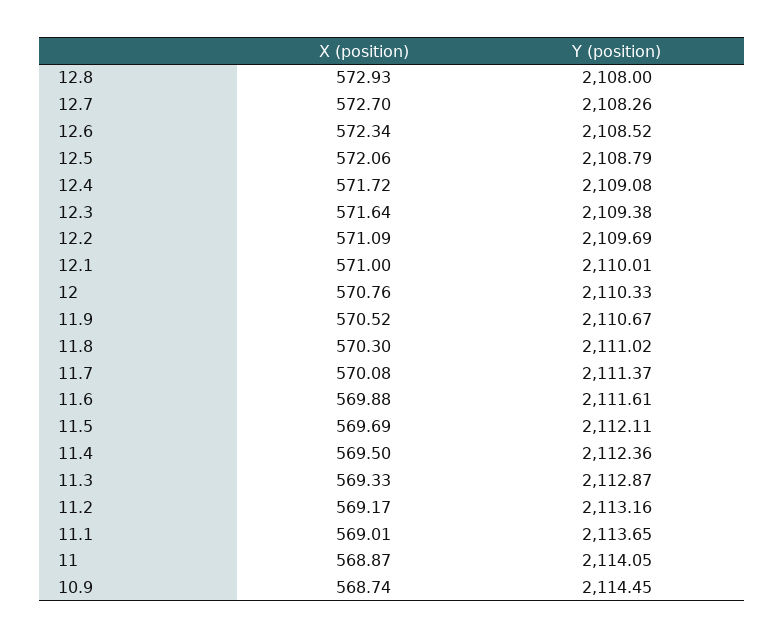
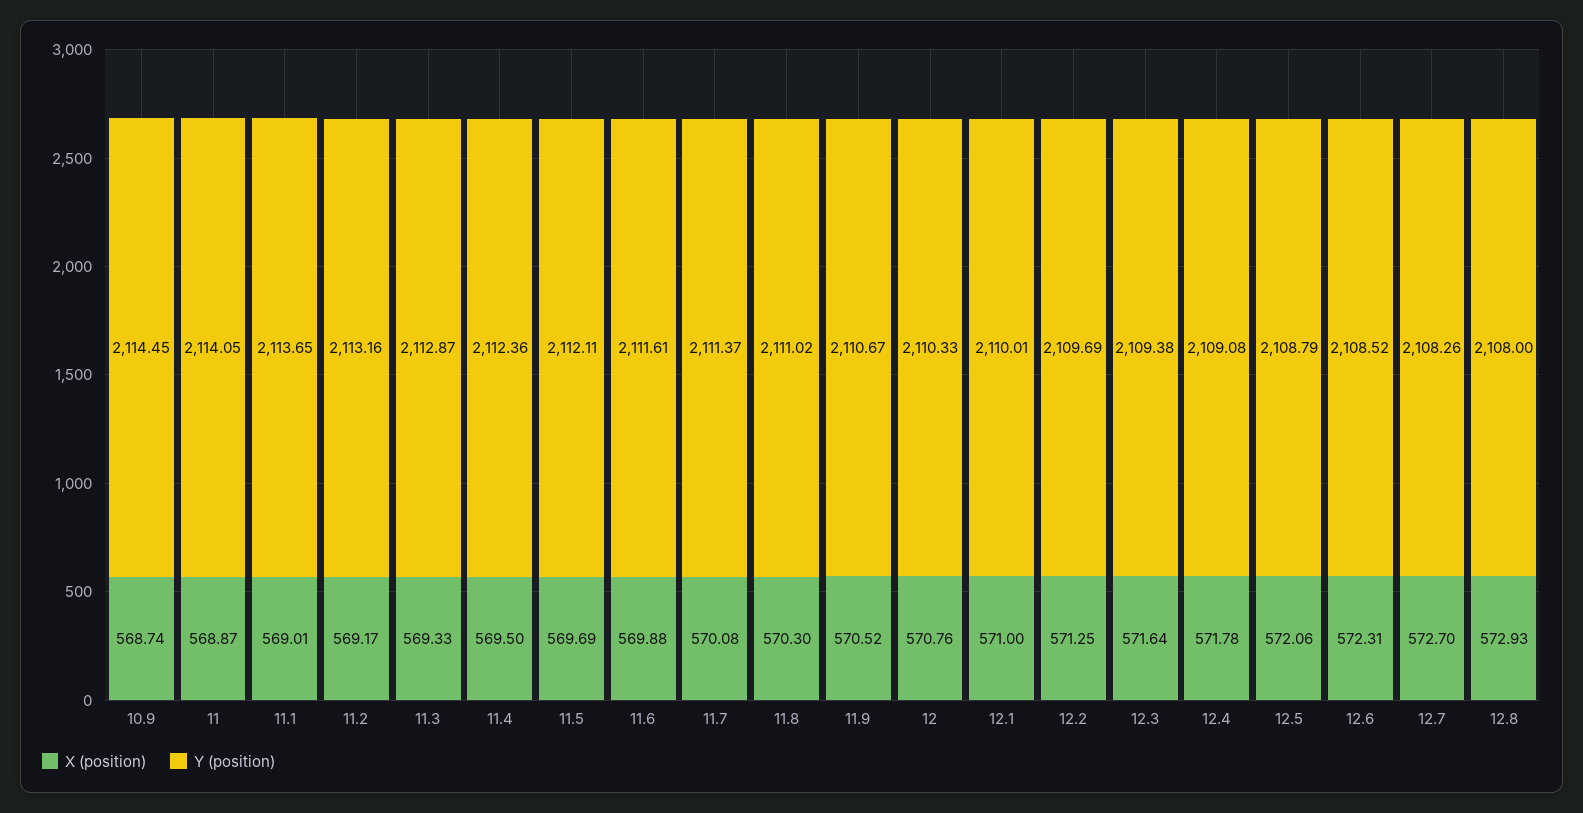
  {
    "X (position)": {
      "12.8": 572.93,
      "12.7": 572.7,
-     "12.6": 572.34,
+     "12.6": 572.31,
      "12.5": 572.06,
-     "12.4": 571.72,
+     "12.4": 571.78,
      "12.3": 571.64,
-     "12.2": 571.09,
+     "12.2": 571.25,
      "12.1": 571,
      "12": 570.76,
      "11.9": 570.52,
      "11.8": 570.3,
      "11.7": 570.08,
      "11.6": 569.88,
      "11.5": 569.69,
      "11.4": 569.5,
      "11.3": 569.33,
      "11.2": 569.17,
      "11.1": 569.01,
      "11": 568.87,
      "10.9": 568.74
    },
    "Y (position)": {
      "12.8": 2108,
      "12.7": 2108.26,
      "12.6": 2108.52,
      "12.5": 2108.79,
      "12.4": 2109.08,
      "12.3": 2109.38,
      "12.2": 2109.69,
      "12.1": 2110.01,
      "12": 2110.33,
      "11.9": 2110.67,
      "11.8": 2111.02,
      "11.7": 2111.37,
      "11.6": 2111.61,
      "11.5": 2112.11,
      "11.4": 2112.36,
      "11.3": 2112.87,
      "11.2": 2113.16,
      "11.1": 2113.65,
      "11": 2114.05,
      "10.9": 2114.45
    }
  }

